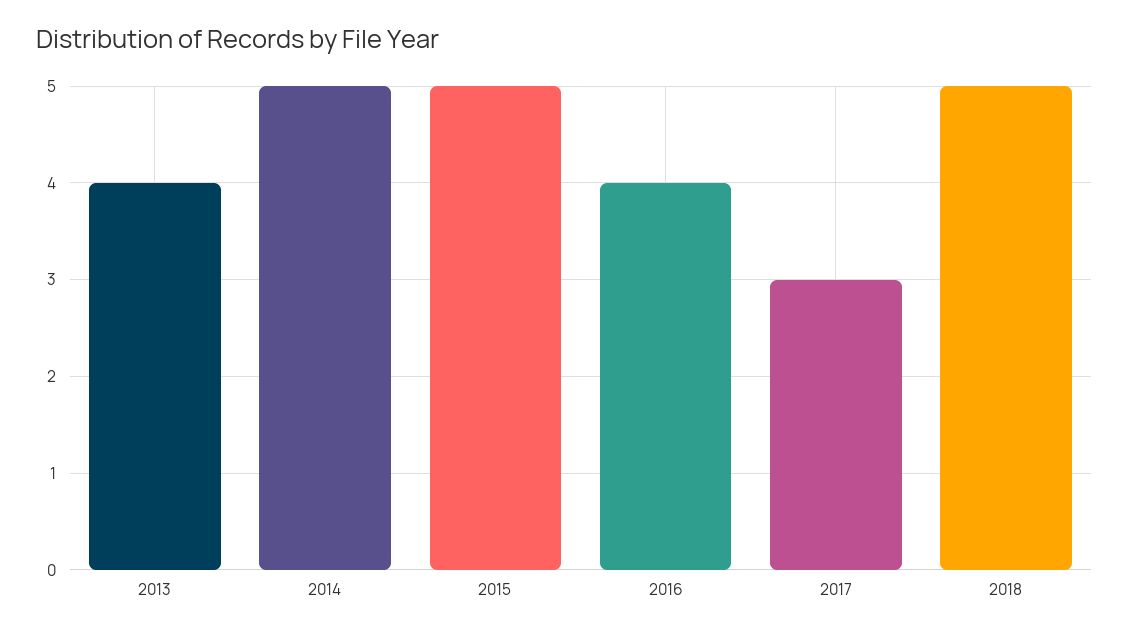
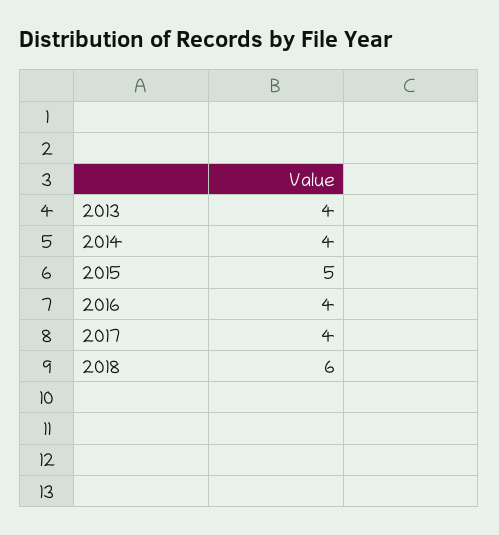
  {
    "2013": 4,
-   "2014": 5,
+   "2014": 4,
    "2015": 5,
    "2016": 4,
-   "2017": 3,
+   "2017": 4,
-   "2018": 5
+   "2018": 6
  }

